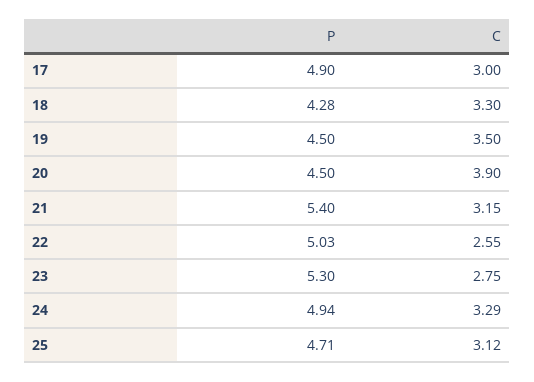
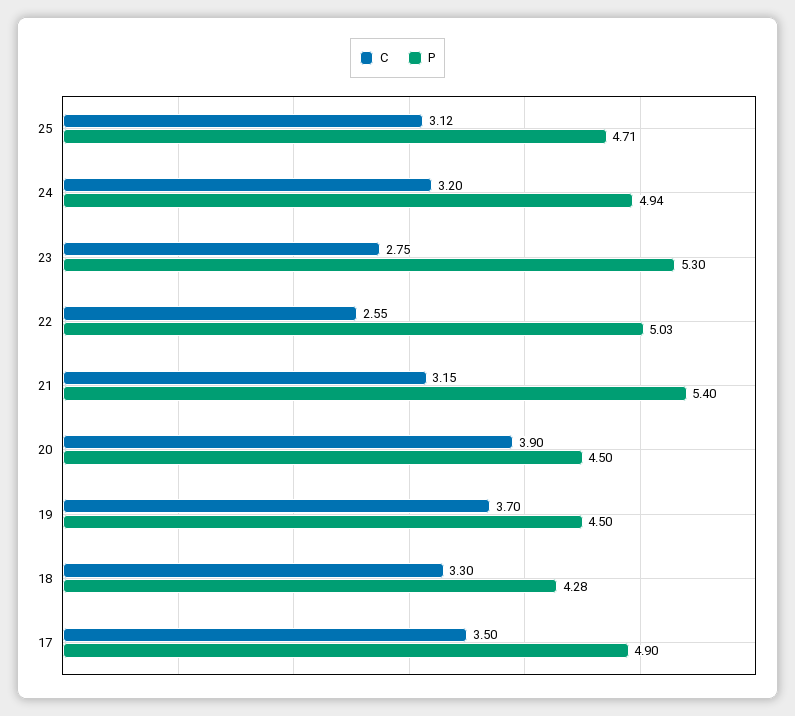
  {
    "P": {
      "17": 4.9,
      "18": 4.28,
      "19": 4.5,
      "20": 4.5,
      "21": 5.4,
      "22": 5.03,
      "23": 5.3,
      "24": 4.94,
      "25": 4.71
    },
    "C": {
-     "17": 3,
+     "17": 3.5,
      "18": 3.3,
-     "19": 3.5,
+     "19": 3.7,
      "20": 3.9,
      "21": 3.15,
      "22": 2.55,
      "23": 2.75,
-     "24": 3.29,
+     "24": 3.2,
      "25": 3.12
    }
  }

